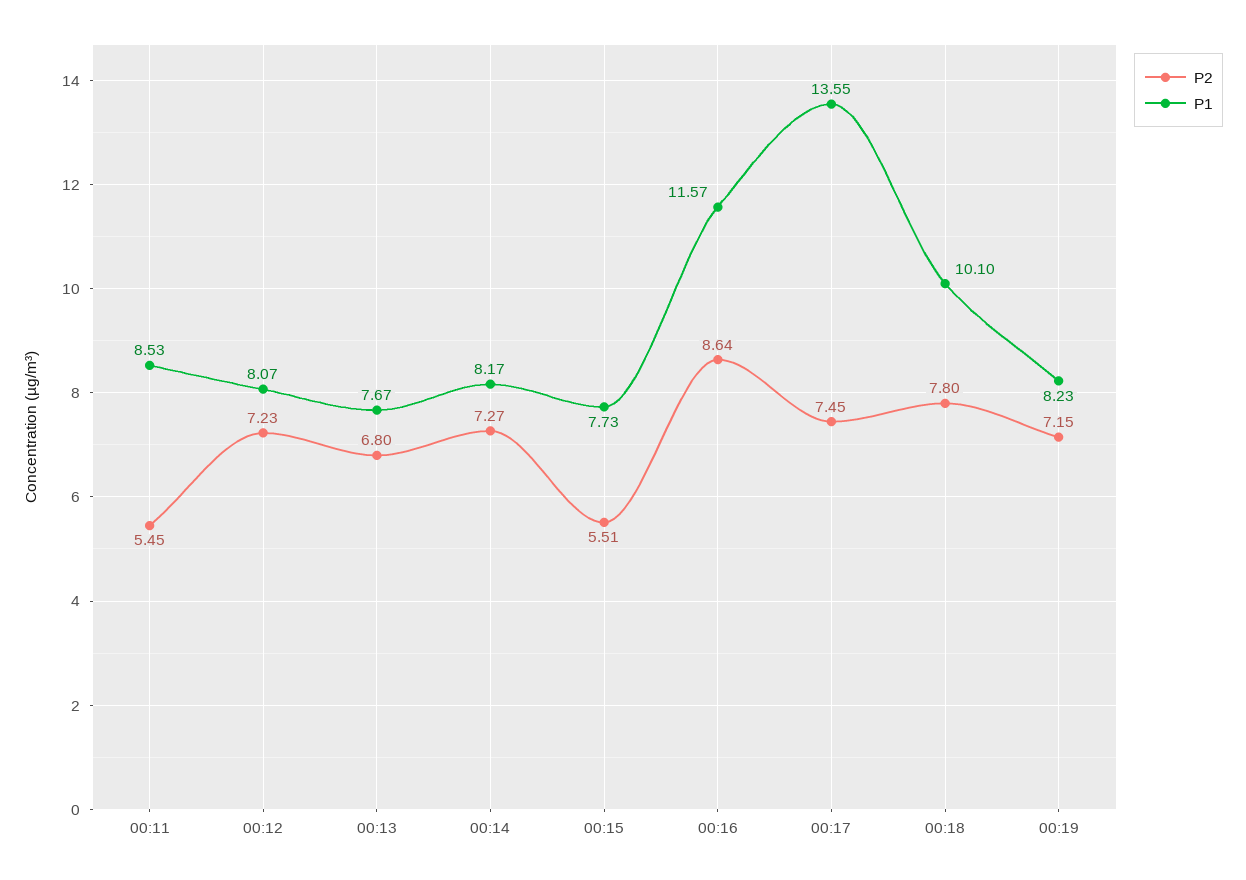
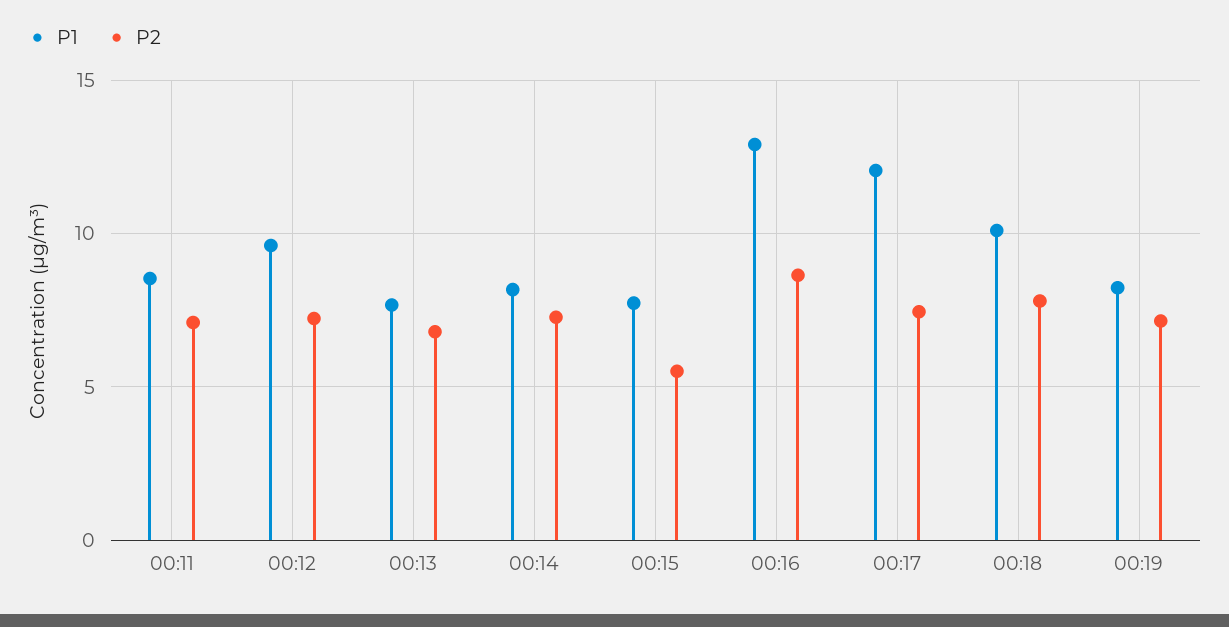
  {
    "P2": {
-     "00:11": 5.45,
+     "00:11": 7,
      "00:12": 7.23,
      "00:13": 6.8,
      "00:14": 7.27,
      "00:15": 5.51,
      "00:16": 8.64,
      "00:17": 7.45,
      "00:18": 7.8,
      "00:19": 7.15
    },
    "P1": {
      "00:11": 8.53,
-     "00:12": 8.07,
+     "00:12": 9.5,
      "00:13": 7.67,
      "00:14": 8.17,
      "00:15": 7.73,
-     "00:16": 11.57,
+     "00:16": 13,
-     "00:17": 13.55,
+     "00:17": 12,
      "00:18": 10.1,
      "00:19": 8.23
    }
  }

